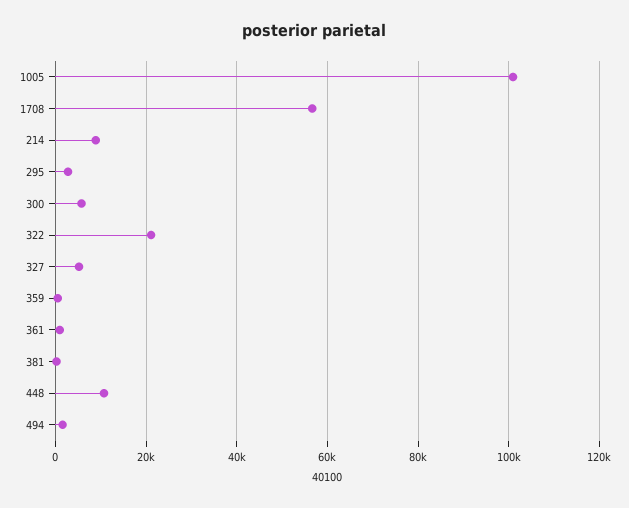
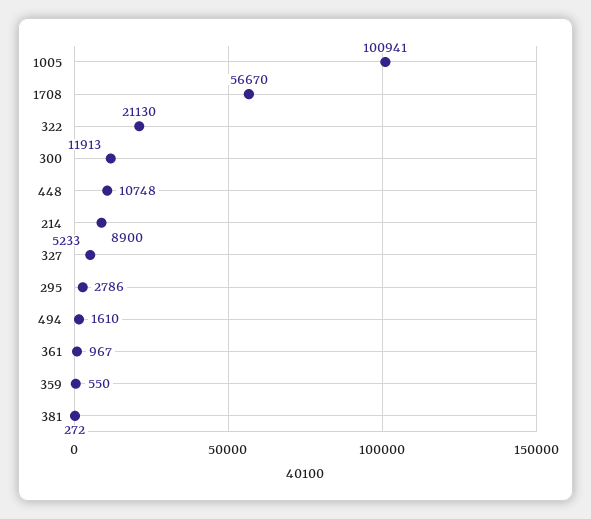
  {
    "1005": 100941,
    "1708": 56670,
    "214": 8900,
    "295": 2786,
-   "300": 6000,
+   "300": 11913,
    "322": 21130,
    "327": 5233,
    "359": 550,
    "361": 967,
    "381": 272,
    "448": 10748,
    "494": 1610
  }

